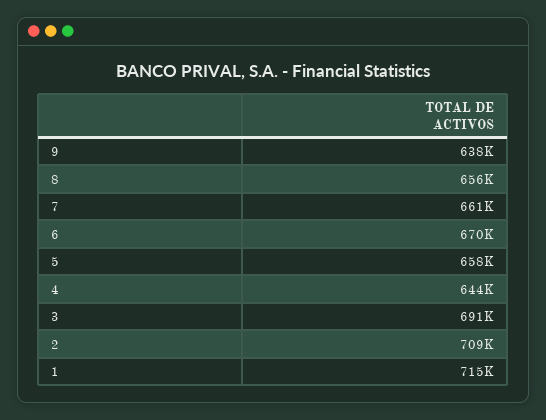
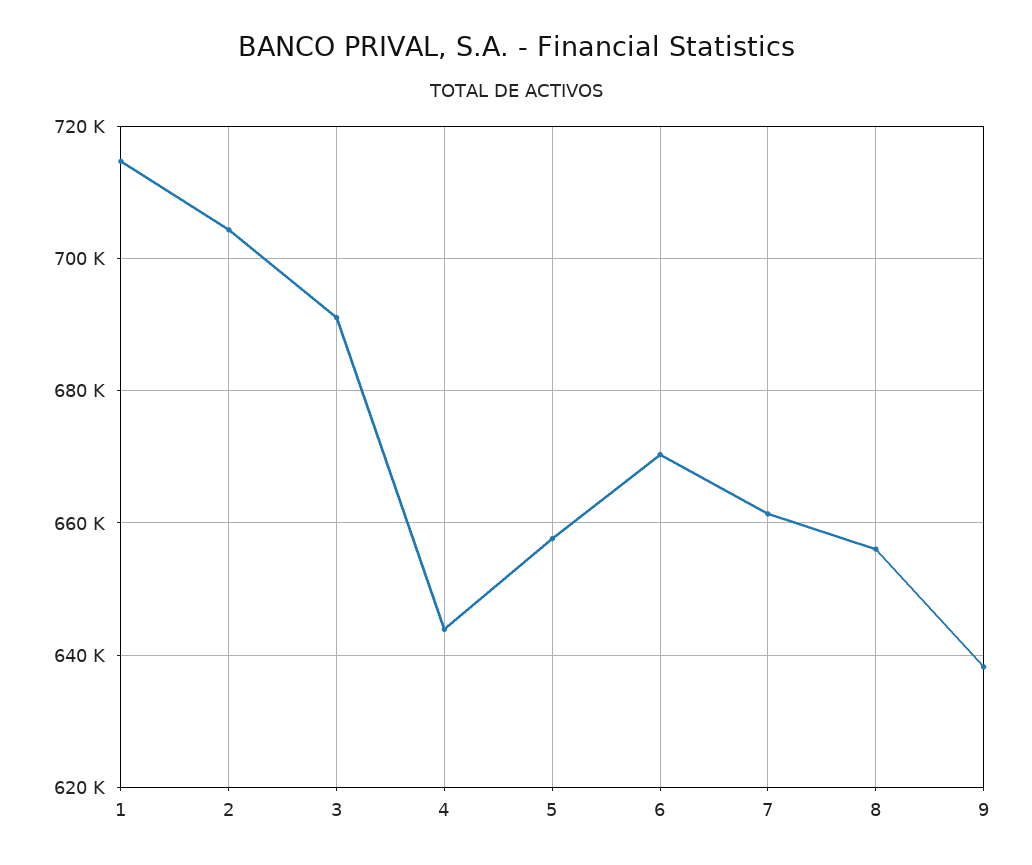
  {
    "9": 638000,
    "8": 656000,
    "7": 661000,
    "6": 670000,
    "5": 658000,
    "4": 644000,
    "3": 691000,
-   "2": 709000,
+   "2": 704000,
    "1": 715000
  }

